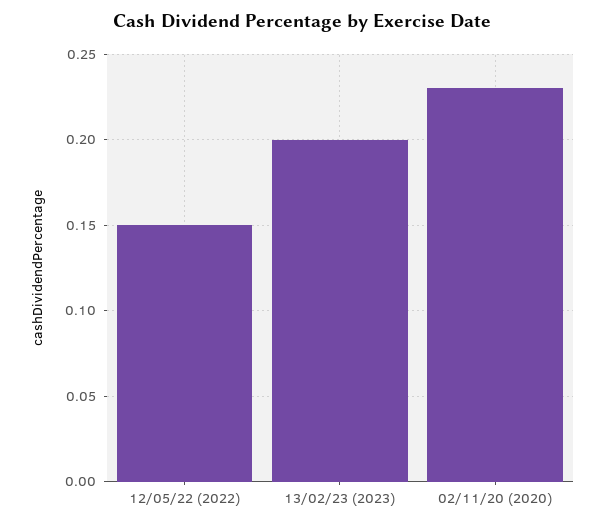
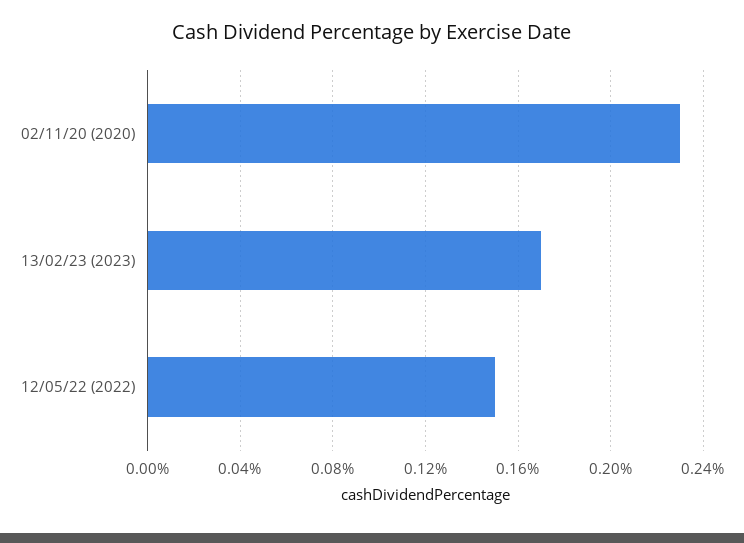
  {
    "12/05/22 (2022)": 0.15,
-   "13/02/23 (2023)": 0.2,
+   "13/02/23 (2023)": 0.17,
    "02/11/20 (2020)": 0.23
  }

